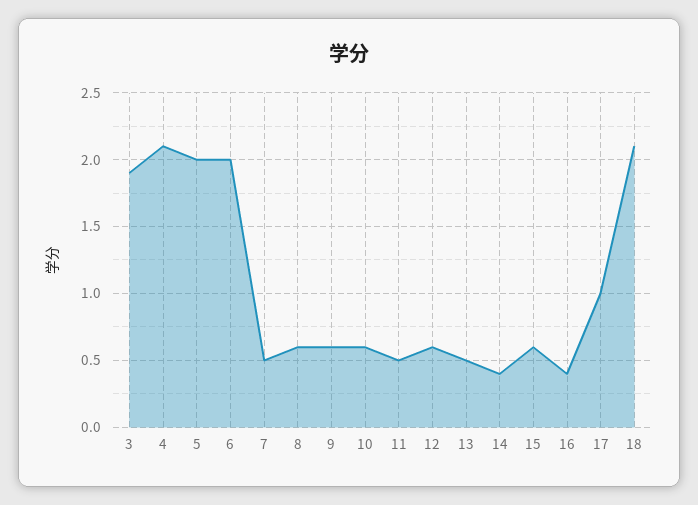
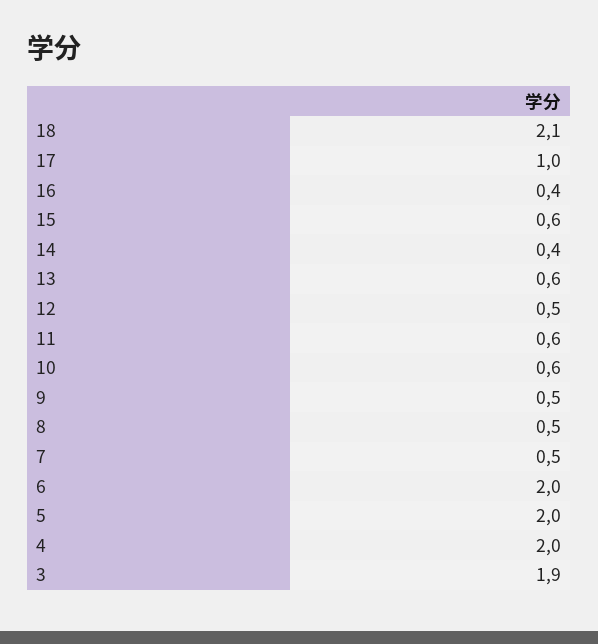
  {
    "3": 1.9,
-   "4": 2.1,
+   "4": 2,
    "5": 2,
    "6": 2,
    "7": 0.5,
-   "8": 0.6,
+   "8": 0.5,
-   "9": 0.6,
+   "9": 0.5,
    "10": 0.6,
-   "11": 0.5,
+   "11": 0.6,
-   "12": 0.6,
+   "12": 0.5,
-   "13": 0.5,
+   "13": 0.6,
    "14": 0.4,
    "15": 0.6,
    "16": 0.4,
    "17": 1,
    "18": 2.1
  }

